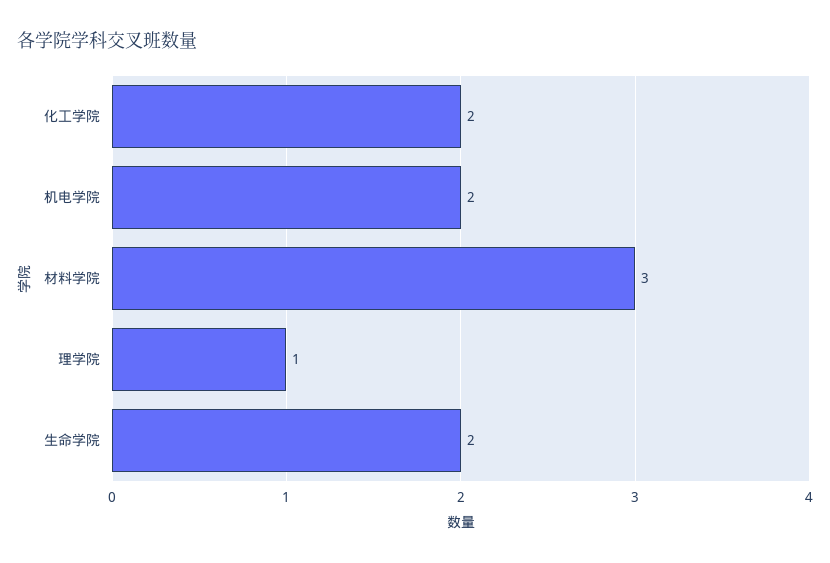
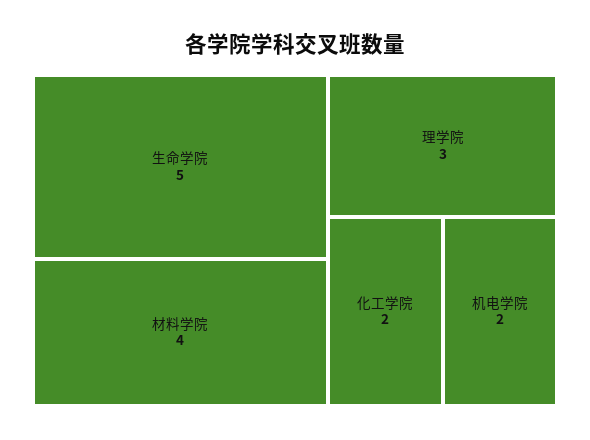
  {
    "化工学院": 2,
    "机电学院": 2,
-   "材料学院": 3,
+   "材料学院": 4,
-   "理学院": 1,
+   "理学院": 3,
-   "生命学院": 2
+   "生命学院": 5
  }

